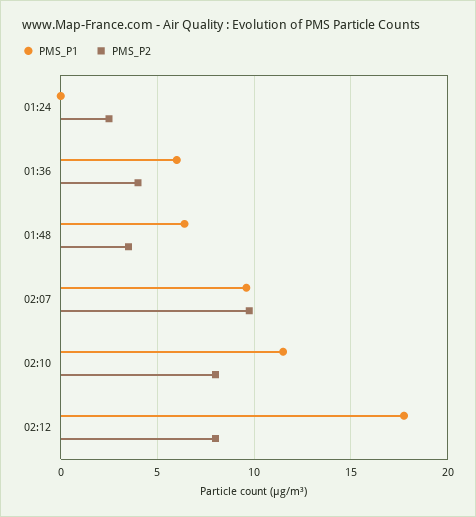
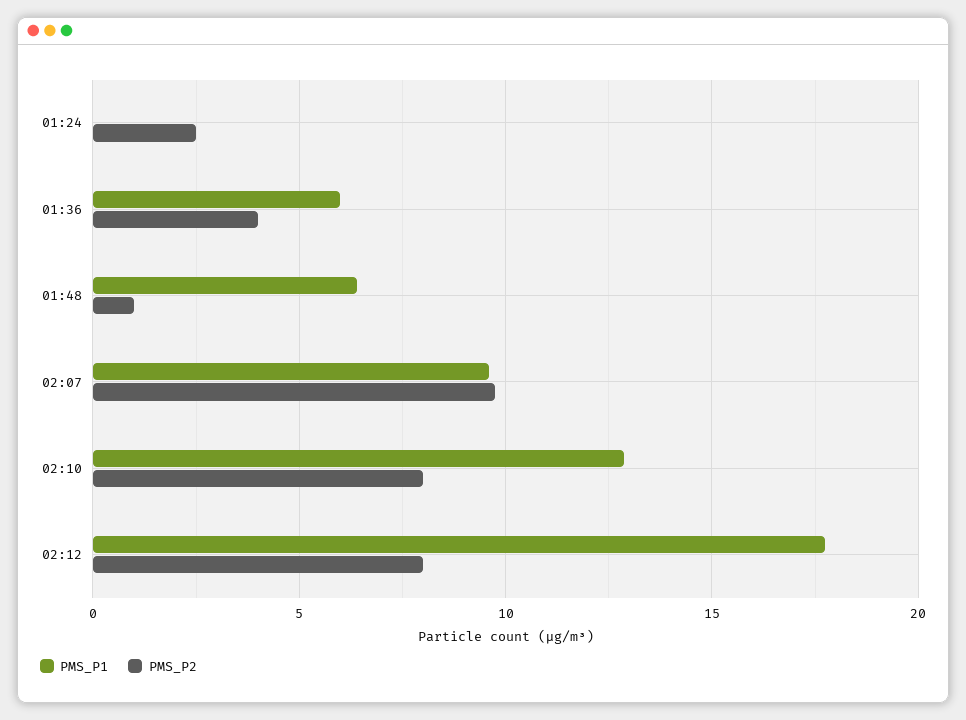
  {
    "PMS_P1": {
      "01:24": 0,
      "01:36": 6,
      "01:48": 6.5,
      "02:07": 9.5,
-     "02:10": 11.5,
+     "02:10": 13,
      "02:12": 18
    },
    "PMS_P2": {
      "01:24": 2.5,
      "01:36": 4,
-     "01:48": 3.5,
+     "01:48": 1,
      "02:07": 10,
      "02:10": 8,
      "02:12": 8
    }
  }

